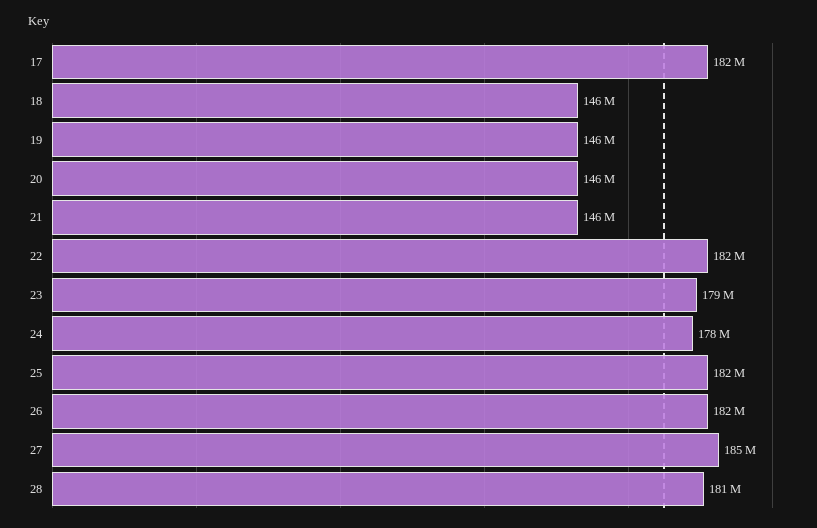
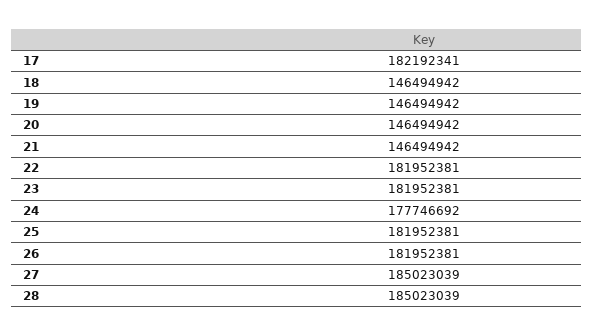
  {
    "17": 182192341,
    "18": 146494942,
    "19": 146494942,
    "20": 146494942,
    "21": 146494942,
    "22": 181952381,
-   "23": 179000000,
+   "23": 181952381,
    "24": 177746692,
    "25": 181952381,
    "26": 181952381,
    "27": 185023039,
-   "28": 181000000
+   "28": 185023039
  }

